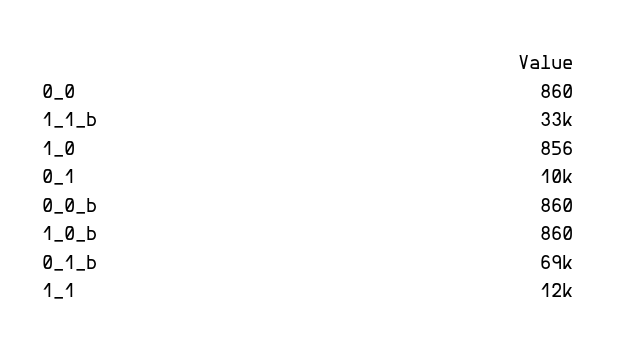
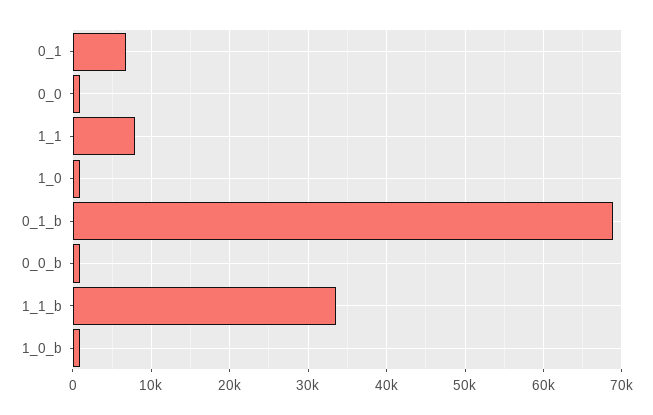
  {
    "0_0": 860,
    "1_1_b": 33000,
    "1_0": 856,
-   "0_1": 10000,
+   "0_1": 7000,
    "0_0_b": 860,
    "1_0_b": 860,
    "0_1_b": 69000,
-   "1_1": 12000
+   "1_1": 8000
  }

